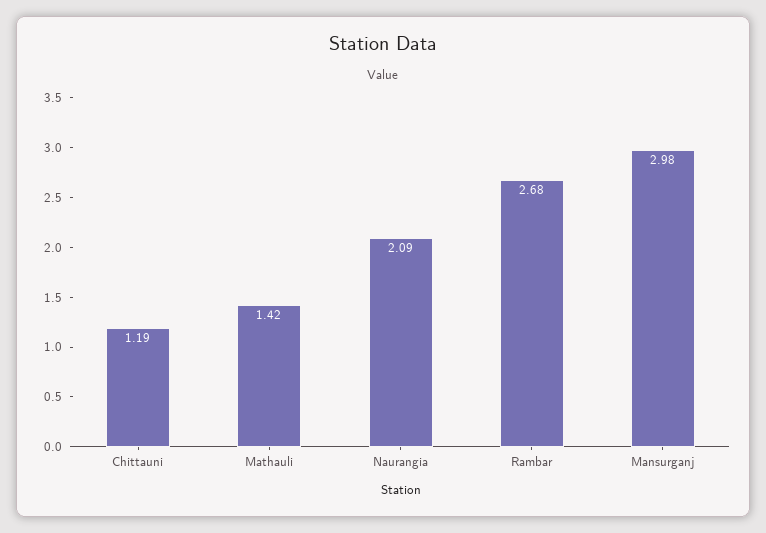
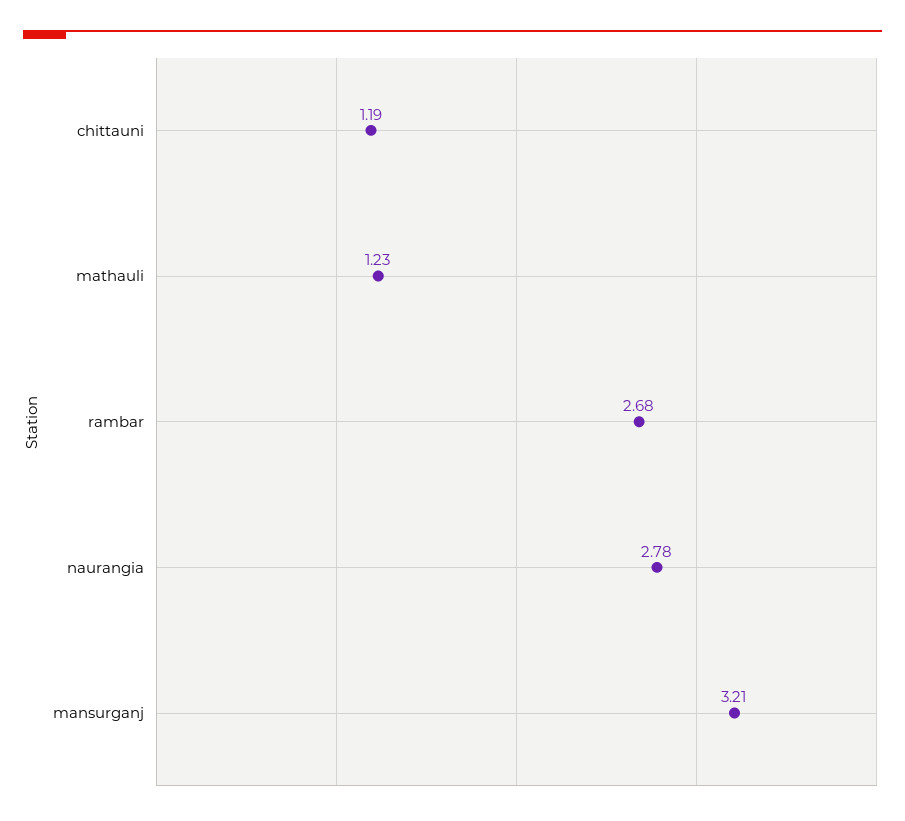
  {
    "Chittauni": 1.19,
-   "Mathauli": 1.42,
+   "Mathauli": 1.23,
-   "Naurangia": 2.09,
+   "Naurangia": 2.78,
    "Rambar": 2.68,
-   "Mansurganj": 2.98
+   "Mansurganj": 3.21
  }

